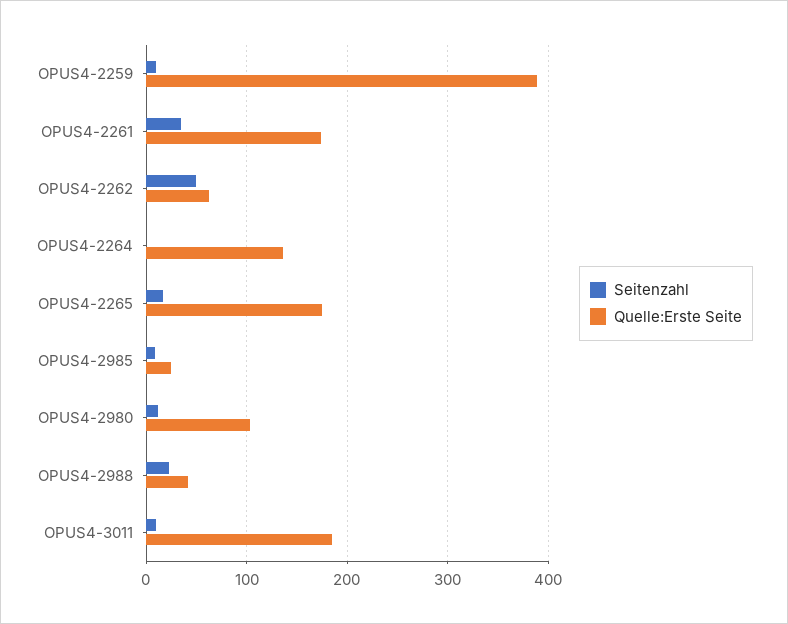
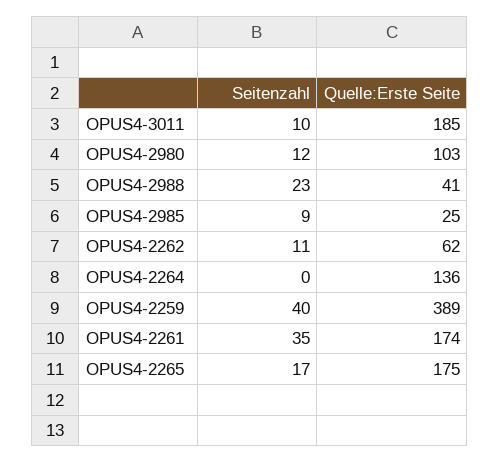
  {
    "Seitenzahl": {
-     "OPUS4-2259": 10,
+     "OPUS4-2259": 40,
      "OPUS4-2261": 35,
-     "OPUS4-2262": 50,
+     "OPUS4-2262": 11,
      "OPUS4-2264": 0,
      "OPUS4-2265": 17,
      "OPUS4-2985": 9,
      "OPUS4-2980": 12,
      "OPUS4-2988": 23,
      "OPUS4-3011": 10
    },
    "Quelle:Erste Seite": {
      "OPUS4-2259": 389,
      "OPUS4-2261": 174,
      "OPUS4-2262": 62,
      "OPUS4-2264": 136,
      "OPUS4-2265": 175,
      "OPUS4-2985": 25,
      "OPUS4-2980": 103,
      "OPUS4-2988": 41,
      "OPUS4-3011": 185
    }
  }

